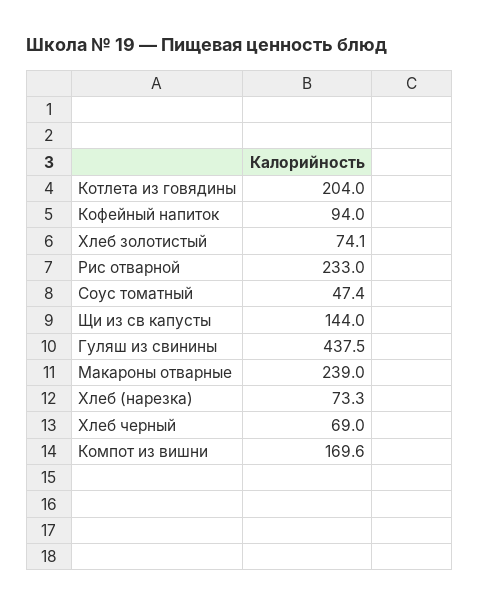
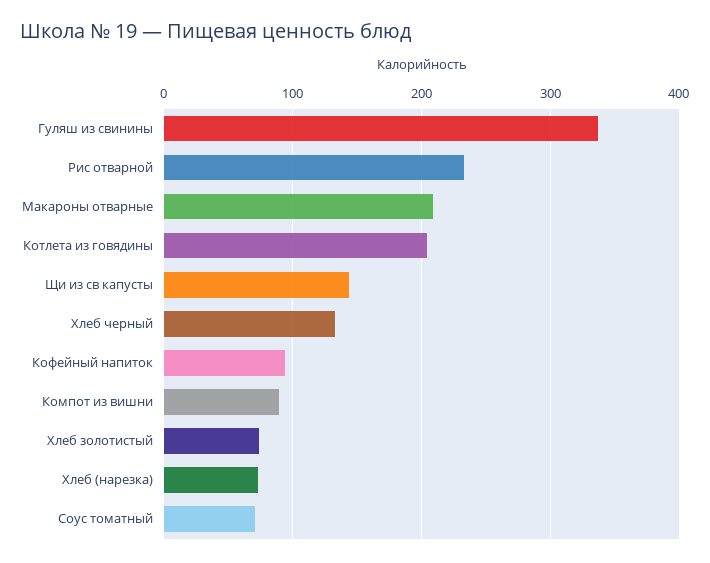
  {
    "Котлета из говядины": 204,
    "Кофейный напиток": 94,
    "Хлеб золотистый": 74.1,
    "Рис отварной": 233,
-   "Соус томатный": 47.4,
+   "Соус томатный": 70,
    "Щи из св капусты": 144,
-   "Гуляш из свинины": 437.5,
+   "Гуляш из свинины": 340,
-   "Макароны отварные": 239,
+   "Макароны отварные": 210,
    "Хлеб (нарезка)": 73.3,
-   "Хлеб черный": 69,
+   "Хлеб черный": 130,
-   "Компот из вишни": 169.6
+   "Компот из вишни": 90
  }

